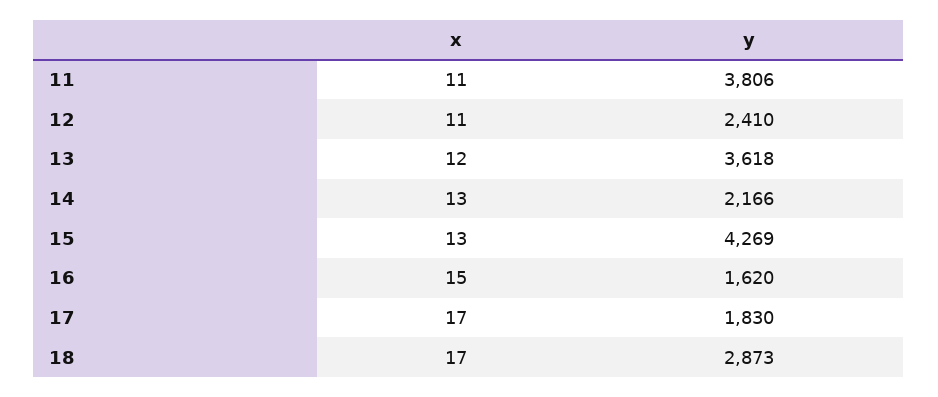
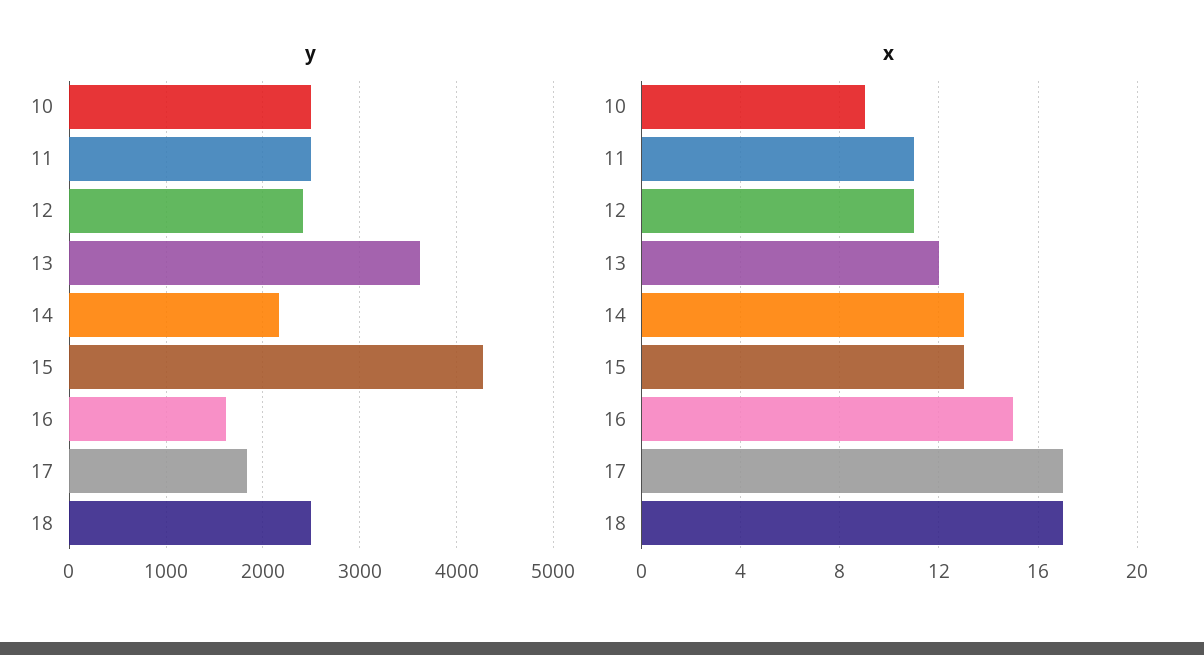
  {
    "x": {
      "11": 11,
      "12": 11,
      "13": 12,
      "14": 13,
      "15": 13,
      "16": 15,
      "17": 17,
-     "18": 17
+     "18": 17,
+     "10": 9
    },
    "y": {
-     "11": 3806,
+     "11": 2500,
      "12": 2410,
      "13": 3618,
      "14": 2166,
      "15": 4269,
      "16": 1620,
      "17": 1830,
-     "18": 2873
+     "18": 2500,
+     "10": 2500
    }
  }

